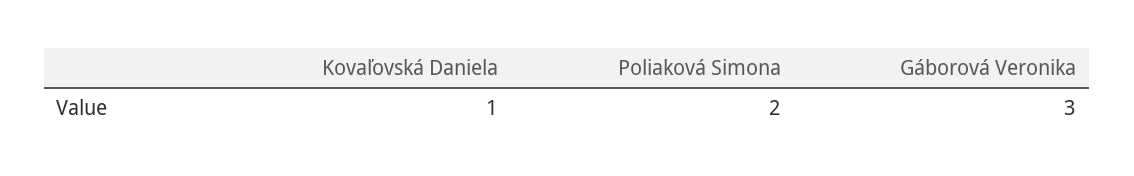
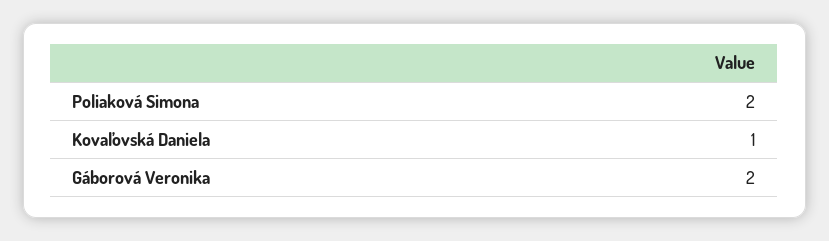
  {
    "Kovaľovská Daniela": 1,
    "Poliaková Simona": 2,
-   "Gáborová Veronika": 3
+   "Gáborová Veronika": 2
  }

